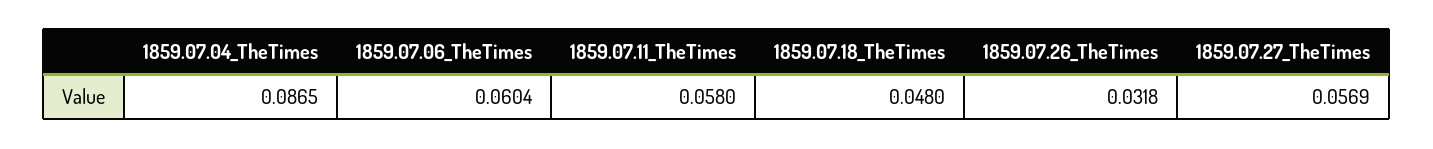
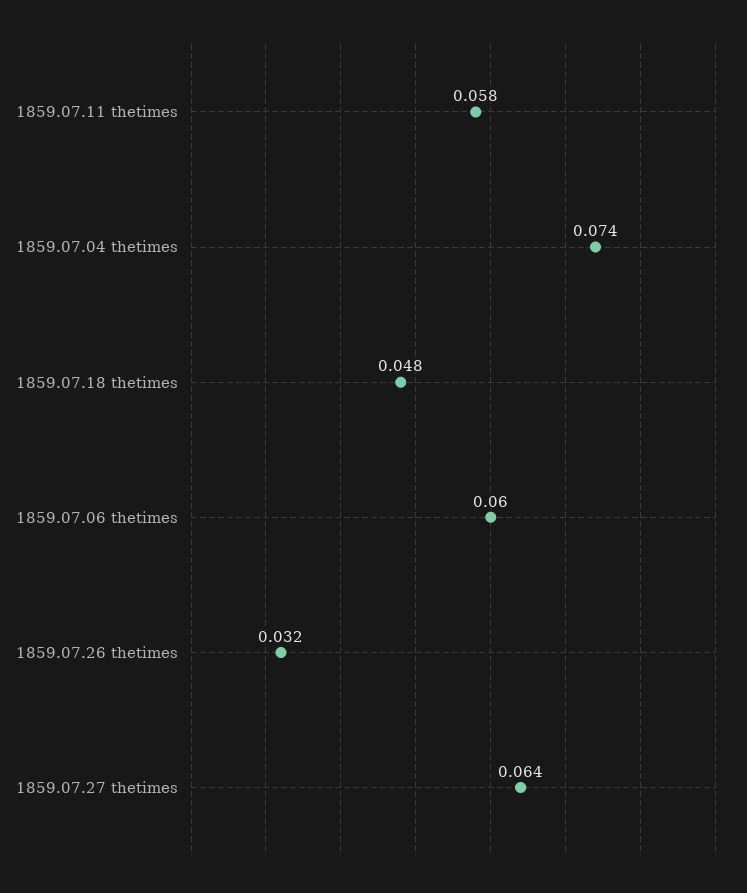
  {
-   "1859.07.04_TheTimes": 0.0865,
+   "1859.07.04_TheTimes": 0.074,
    "1859.07.06_TheTimes": 0.0604,
    "1859.07.11_TheTimes": 0.058,
    "1859.07.18_TheTimes": 0.048,
    "1859.07.26_TheTimes": 0.0318,
-   "1859.07.27_TheTimes": 0.0569
+   "1859.07.27_TheTimes": 0.064
  }

